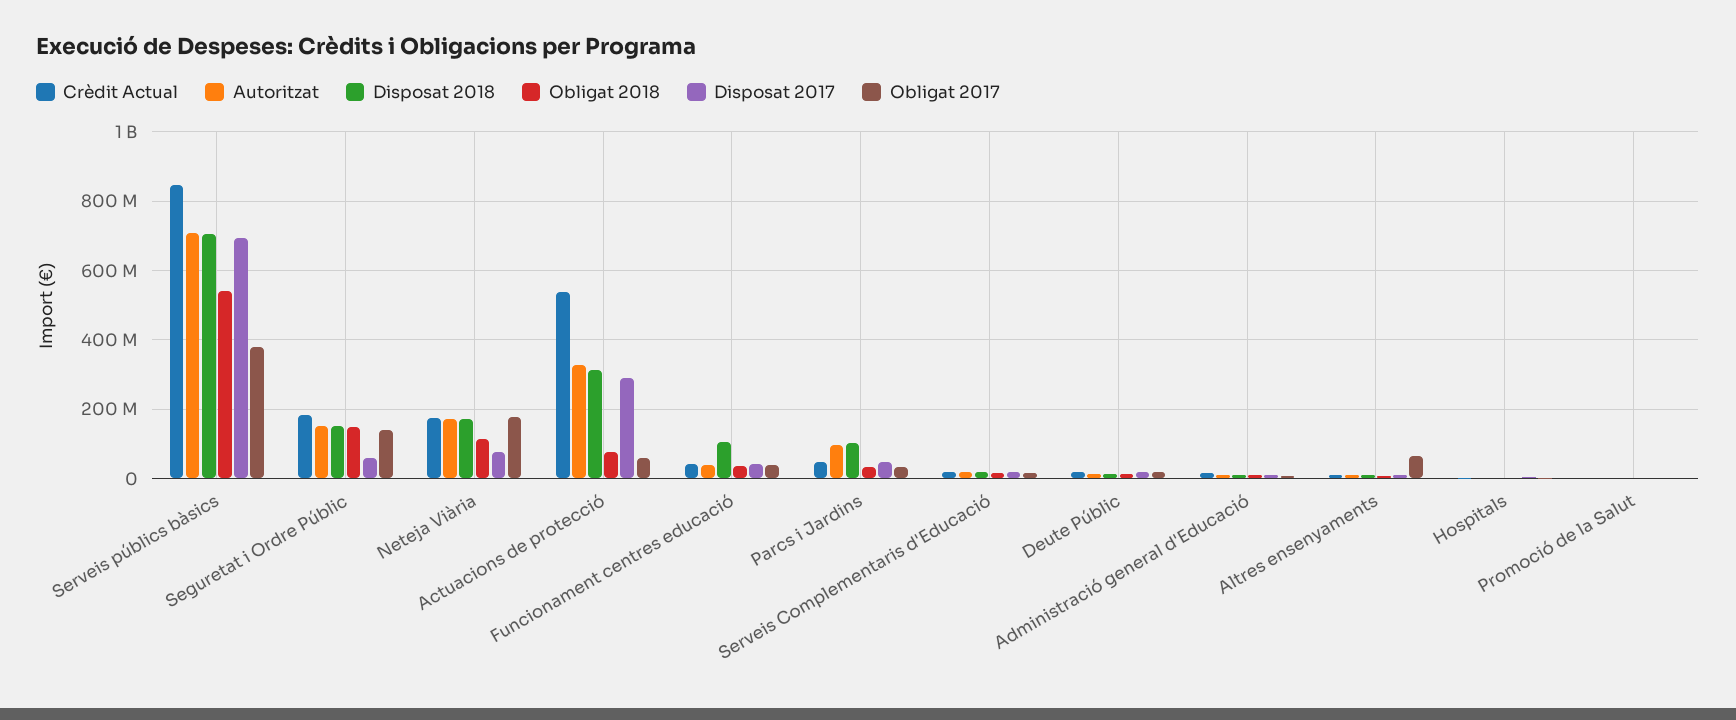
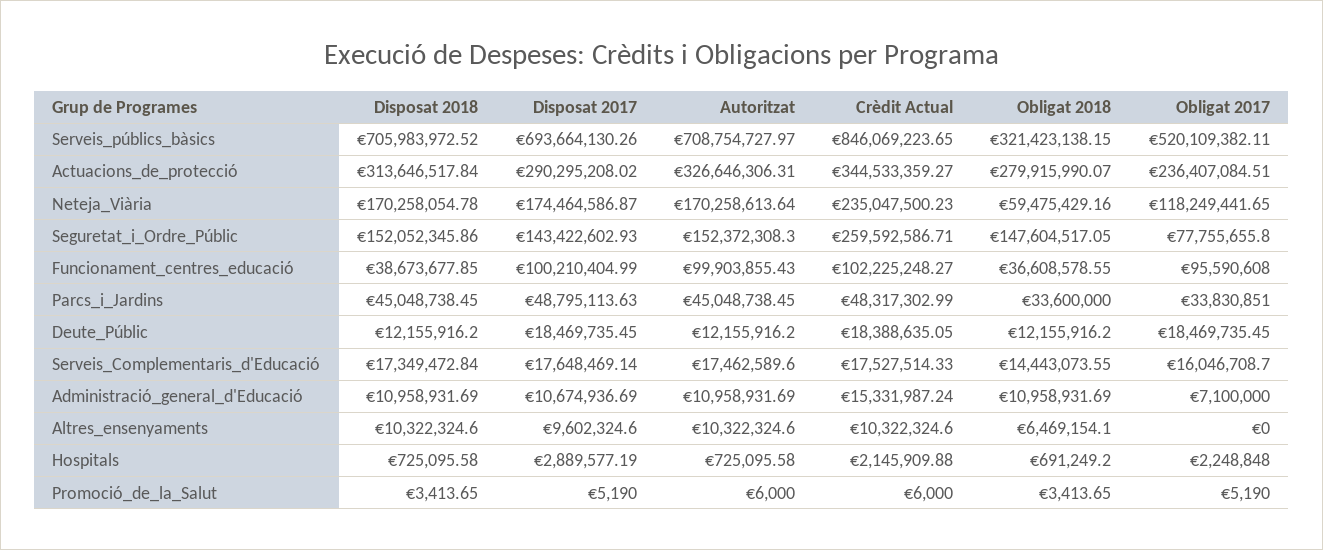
  {
    "Crèdit Actual": {
      "Serveis públics bàsics": 846069223.65,
-     "Seguretat i Ordre Públic": 180000000,
+     "Seguretat i Ordre Públic": 259592586.71,
-     "Neteja Viària": 180000000,
+     "Neteja Viària": 235047500.23,
-     "Actuacions de protecció": 540000000,
+     "Actuacions de protecció": 344533359.27,
-     "Funcionament centres educació": 40000000,
+     "Funcionament centres educació": 102225248.27,
      "Parcs i Jardins": 48317302.99,
      "Serveis Complementaris d'Educació": 17527514.33,
      "Deute Públic": 18388635.05,
      "Administració general d'Educació": 15331987.24,
      "Altres ensenyaments": 10322324.6,
      "Hospitals": 2145909.88,
      "Promoció de la Salut": 6000
    },
    "Autoritzat": {
      "Serveis públics bàsics": 708754727.97,
      "Seguretat i Ordre Públic": 152372308.3,
      "Neteja Viària": 170258613.64,
      "Actuacions de protecció": 326646306.31,
-     "Funcionament centres educació": 40000000,
+     "Funcionament centres educació": 99903855.43,
-     "Parcs i Jardins": 100000000,
+     "Parcs i Jardins": 45048738.45,
      "Serveis Complementaris d'Educació": 17462589.6,
      "Deute Públic": 12155916.2,
      "Administració general d'Educació": 10958931.69,
      "Altres ensenyaments": 10322324.6,
      "Hospitals": 725095.58,
      "Promoció de la Salut": 6000
    },
    "Disposat 2018": {
      "Serveis públics bàsics": 705983972.52,
      "Seguretat i Ordre Públic": 152052345.86,
      "Neteja Viària": 170258054.78,
      "Actuacions de protecció": 313646517.84,
-     "Funcionament centres educació": 100000000,
+     "Funcionament centres educació": 38673677.85,
-     "Parcs i Jardins": 100000000,
+     "Parcs i Jardins": 45048738.45,
      "Serveis Complementaris d'Educació": 17349472.84,
      "Deute Públic": 12155916.2,
      "Administració general d'Educació": 10958931.69,
      "Altres ensenyaments": 10322324.6,
      "Hospitals": 725095.58,
      "Promoció de la Salut": 3413.65
    },
    "Obligat 2018": {
-     "Serveis públics bàsics": 540000000,
+     "Serveis públics bàsics": 321423138.15,
      "Seguretat i Ordre Públic": 147604517.05,
-     "Neteja Viària": 120000000,
+     "Neteja Viària": 59475429.16,
-     "Actuacions de protecció": 80000000,
+     "Actuacions de protecció": 279915990.07,
      "Funcionament centres educació": 36608578.55,
      "Parcs i Jardins": 33600000,
      "Serveis Complementaris d'Educació": 14443073.55,
      "Deute Públic": 12155916.2,
      "Administració general d'Educació": 10958931.69,
      "Altres ensenyaments": 6469154.1,
      "Hospitals": 691249.2,
      "Promoció de la Salut": 3413.65
    },
    "Disposat 2017": {
      "Serveis públics bàsics": 693664130.26,
-     "Seguretat i Ordre Públic": 60000000,
+     "Seguretat i Ordre Públic": 143422602.93,
-     "Neteja Viària": 80000000,
+     "Neteja Viària": 174464586.87,
      "Actuacions de protecció": 290295208.02,
-     "Funcionament centres educació": 40000000,
+     "Funcionament centres educació": 100210404.99,
      "Parcs i Jardins": 48795113.63,
      "Serveis Complementaris d'Educació": 17648469.14,
      "Deute Públic": 18469735.45,
      "Administració general d'Educació": 10674936.69,
      "Altres ensenyaments": 9602324.6,
      "Hospitals": 2889577.19,
      "Promoció de la Salut": 5190
    },
    "Obligat 2017": {
-     "Serveis públics bàsics": 380000000,
+     "Serveis públics bàsics": 520109382.11,
-     "Seguretat i Ordre Públic": 140000000,
+     "Seguretat i Ordre Públic": 77755655.8,
-     "Neteja Viària": 180000000,
+     "Neteja Viària": 118249441.65,
-     "Actuacions de protecció": 60000000,
+     "Actuacions de protecció": 236407084.51,
-     "Funcionament centres educació": 40000000,
+     "Funcionament centres educació": 95590608,
      "Parcs i Jardins": 33830851,
      "Serveis Complementaris d'Educació": 16046708.7,
      "Deute Públic": 18469735.45,
      "Administració general d'Educació": 7100000,
-     "Altres ensenyaments": 60000000,
+     "Altres ensenyaments": 0,
      "Hospitals": 2248848,
      "Promoció de la Salut": 5190
    }
  }

